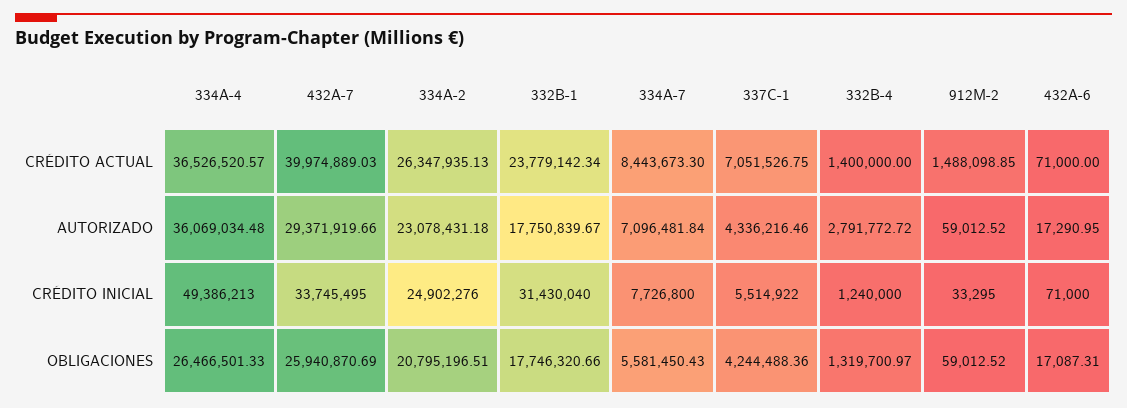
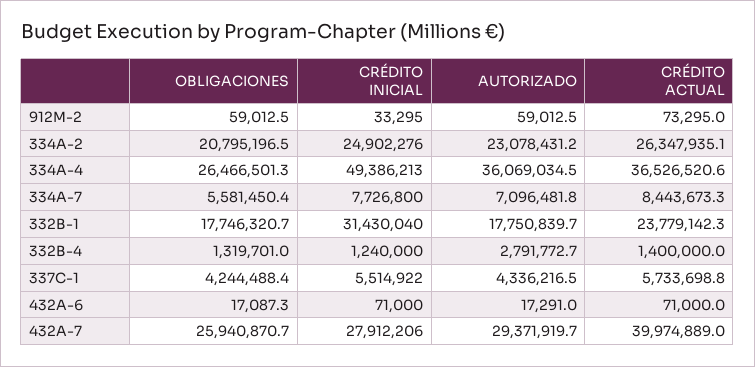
  {
    "334A-4": {
      "CRÉDITO ACTUAL": 36526520.57,
      "AUTORIZADO": 36069034.48,
      "CRÉDITO INICIAL": 49386213,
      "OBLIGACIONES": 26466501.33
    },
    "432A-7": {
      "CRÉDITO ACTUAL": 39974889.03,
      "AUTORIZADO": 29371919.66,
-     "CRÉDITO INICIAL": 33745495,
+     "CRÉDITO INICIAL": 27912206,
      "OBLIGACIONES": 25940870.69
    },
    "334A-2": {
      "CRÉDITO ACTUAL": 26347935.13,
      "AUTORIZADO": 23078431.18,
      "CRÉDITO INICIAL": 24902276,
      "OBLIGACIONES": 20795196.51
    },
    "332B-1": {
      "CRÉDITO ACTUAL": 23779142.34,
      "AUTORIZADO": 17750839.67,
      "CRÉDITO INICIAL": 31430040,
      "OBLIGACIONES": 17746320.66
    },
    "334A-7": {
      "CRÉDITO ACTUAL": 8443673.3,
      "AUTORIZADO": 7096481.84,
      "CRÉDITO INICIAL": 7726800,
      "OBLIGACIONES": 5581450.43
    },
    "337C-1": {
-     "CRÉDITO ACTUAL": 7051526.75,
+     "CRÉDITO ACTUAL": 5733698.8,
      "AUTORIZADO": 4336216.46,
      "CRÉDITO INICIAL": 5514922,
      "OBLIGACIONES": 4244488.36
    },
    "332B-4": {
      "CRÉDITO ACTUAL": 1400000,
      "AUTORIZADO": 2791772.72,
      "CRÉDITO INICIAL": 1240000,
      "OBLIGACIONES": 1319700.97
    },
    "912M-2": {
-     "CRÉDITO ACTUAL": 1488098.85,
+     "CRÉDITO ACTUAL": 73295,
      "AUTORIZADO": 59012.52,
      "CRÉDITO INICIAL": 33295,
      "OBLIGACIONES": 59012.52
    },
    "432A-6": {
      "CRÉDITO ACTUAL": 71000,
      "AUTORIZADO": 17290.95,
      "CRÉDITO INICIAL": 71000,
      "OBLIGACIONES": 17087.31
    }
  }

